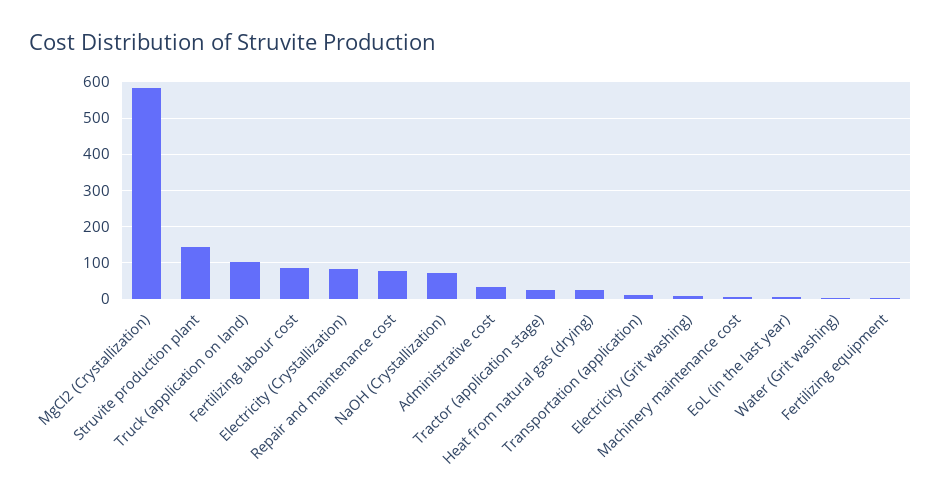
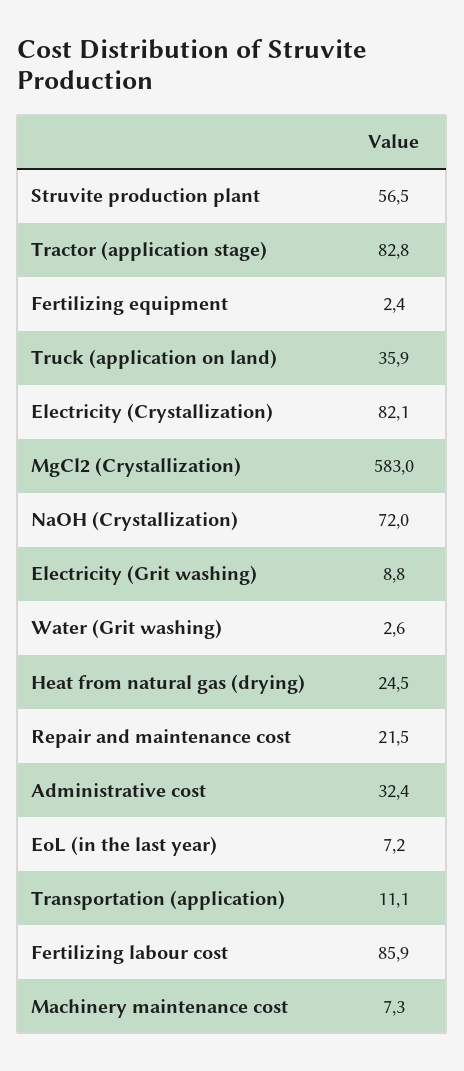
  {
    "MgCl2 (Crystallization)": 583,
-   "Struvite production plant": 140,
+   "Struvite production plant": 56.5,
-   "Truck (application on land)": 100,
+   "Truck (application on land)": 35.9,
    "Fertilizing labour cost": 85.9,
    "Electricity (Crystallization)": 82.1,
-   "Repair and maintenance cost": 80,
+   "Repair and maintenance cost": 21.5,
    "NaOH (Crystallization)": 72,
    "Administrative cost": 32.4,
-   "Tractor (application stage)": 20,
+   "Tractor (application stage)": 82.8,
    "Heat from natural gas (drying)": 24.5,
    "Transportation (application)": 11.1,
    "Electricity (Grit washing)": 8.8,
    "Machinery maintenance cost": 7.3,
    "EoL (in the last year)": 7.2,
    "Water (Grit washing)": 2.6,
    "Fertilizing equipment": 2.4
  }

